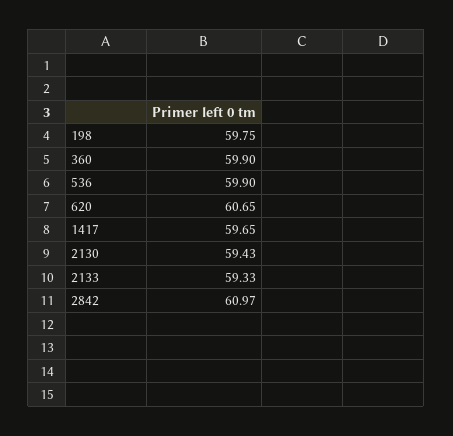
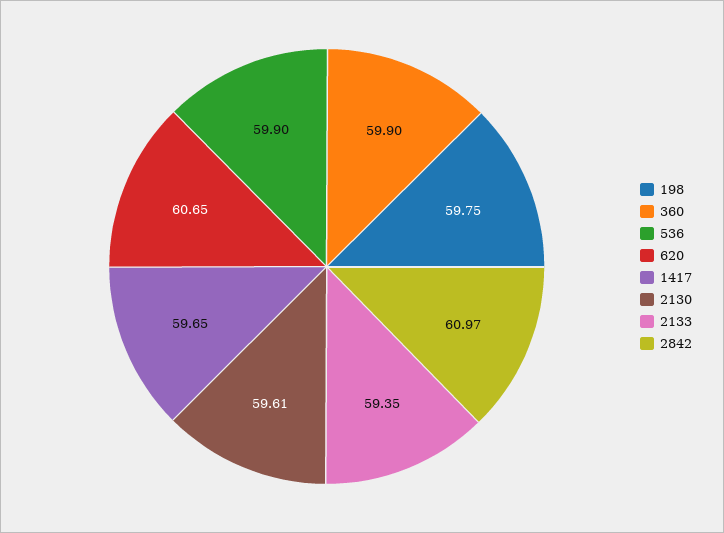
  {
    "198": 59.75,
    "360": 59.9,
    "536": 59.9,
    "620": 60.65,
    "1417": 59.65,
-   "2130": 59.43,
+   "2130": 59.61,
-   "2133": 59.33,
+   "2133": 59.35,
    "2842": 60.97
  }

